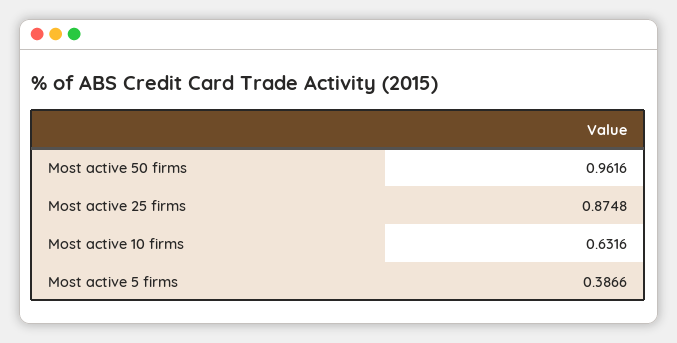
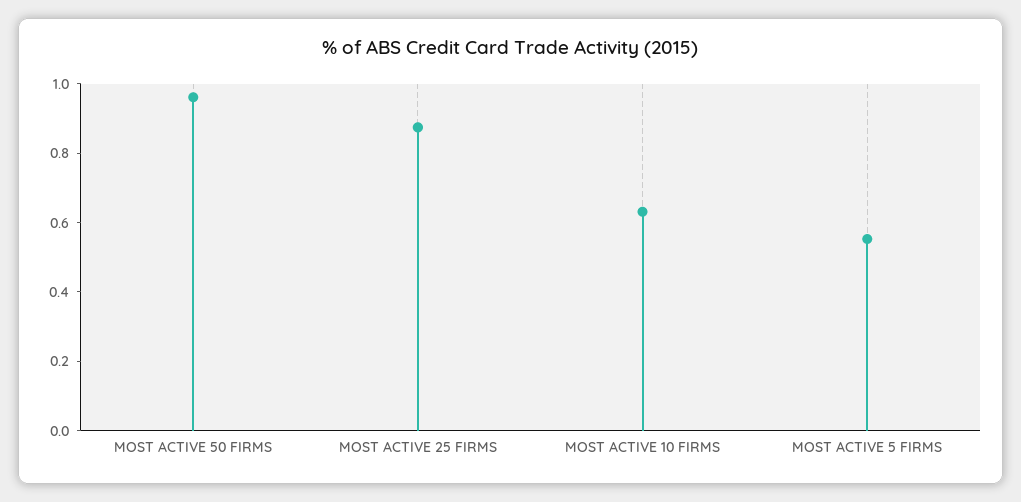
  {
    "Most active 50 firms": 0.9616,
    "Most active 25 firms": 0.8748,
    "Most active 10 firms": 0.6316,
-   "Most active 5 firms": 0.3866
+   "Most active 5 firms": 0.55
  }

